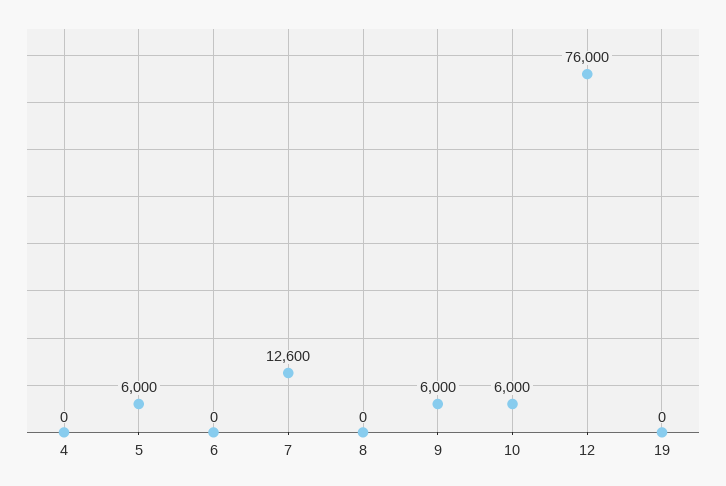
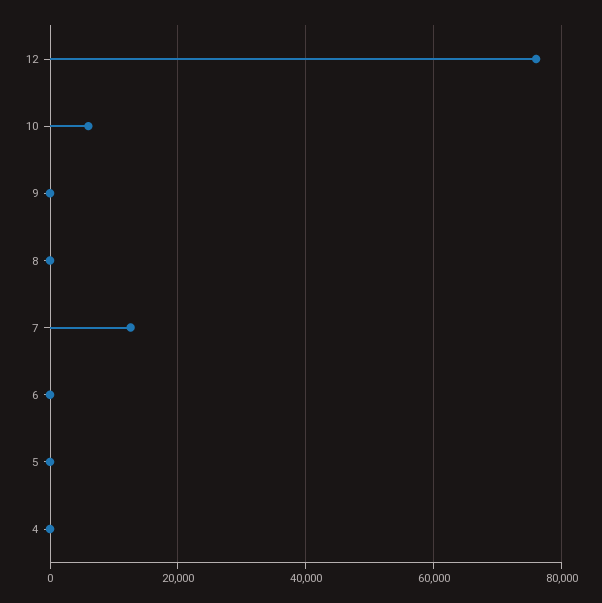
  {
    "4": 0,
-   "5": 6000,
+   "5": 0,
    "6": 0,
    "7": 12600,
    "8": 0,
-   "9": 6000,
+   "9": 0,
    "10": 6000,
-   "12": 76000,
+   "12": 76000
-   "19": 0
  }

